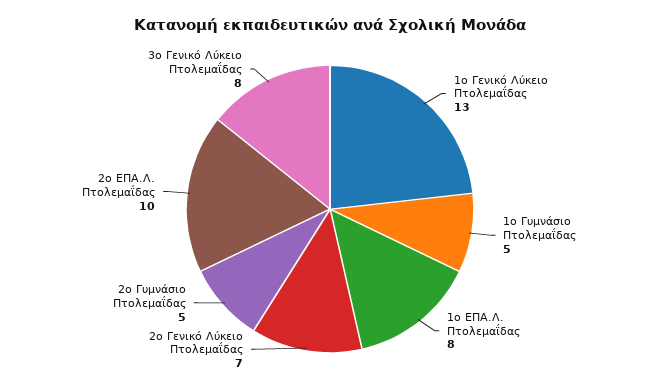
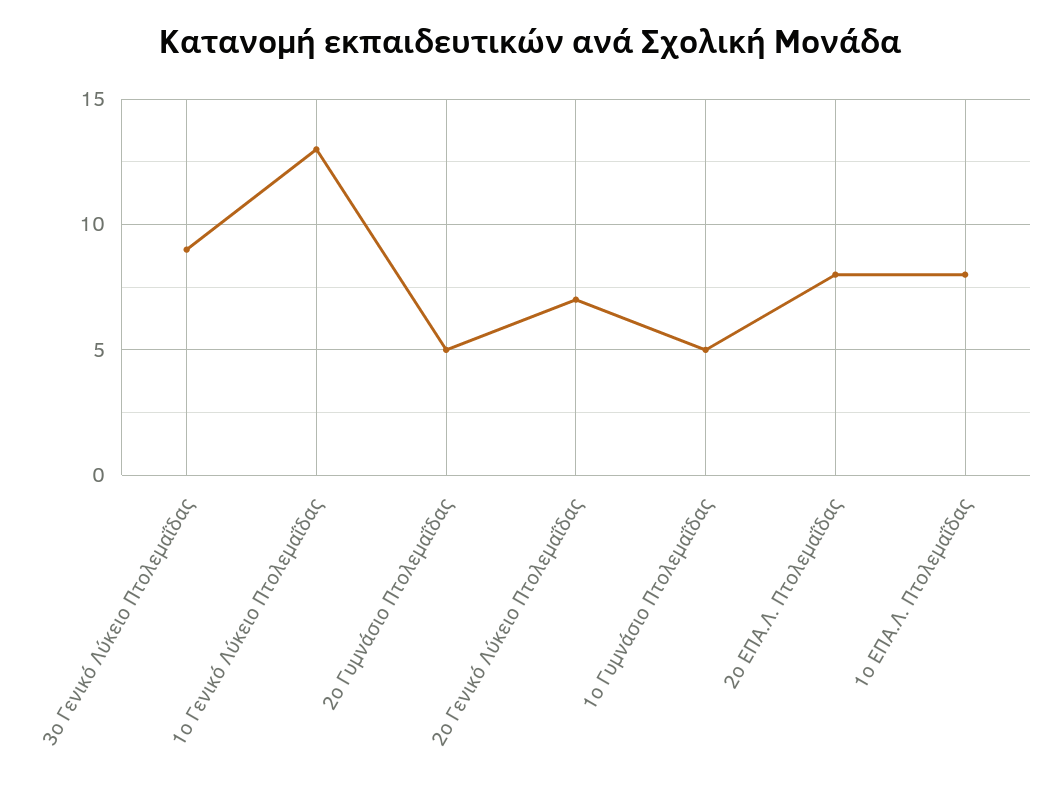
  {
    "1ο Γενικό Λύκειο Πτολεμαΐδας": 13,
    "1ο Γυμνάσιο Πτολεμαΐδας": 5,
    "1ο ΕΠΑ.Λ. Πτολεμαΐδας": 8,
    "2ο Γενικό Λύκειο Πτολεμαΐδας": 7,
    "2ο Γυμνάσιο Πτολεμαΐδας": 5,
-   "2ο ΕΠΑ.Λ. Πτολεμαΐδας": 10,
+   "2ο ΕΠΑ.Λ. Πτολεμαΐδας": 8,
-   "3ο Γενικό Λύκειο Πτολεμαΐδας": 8
+   "3ο Γενικό Λύκειο Πτολεμαΐδας": 9
  }

